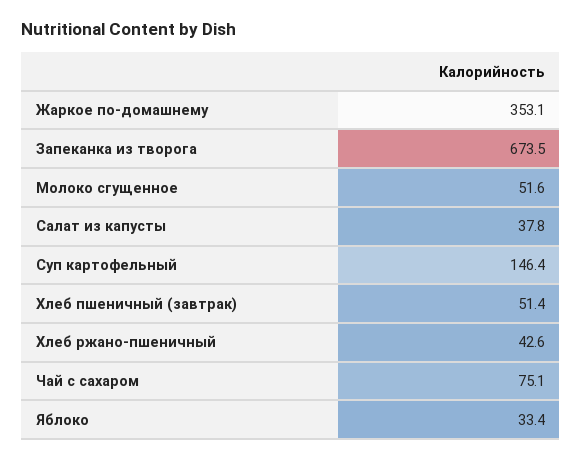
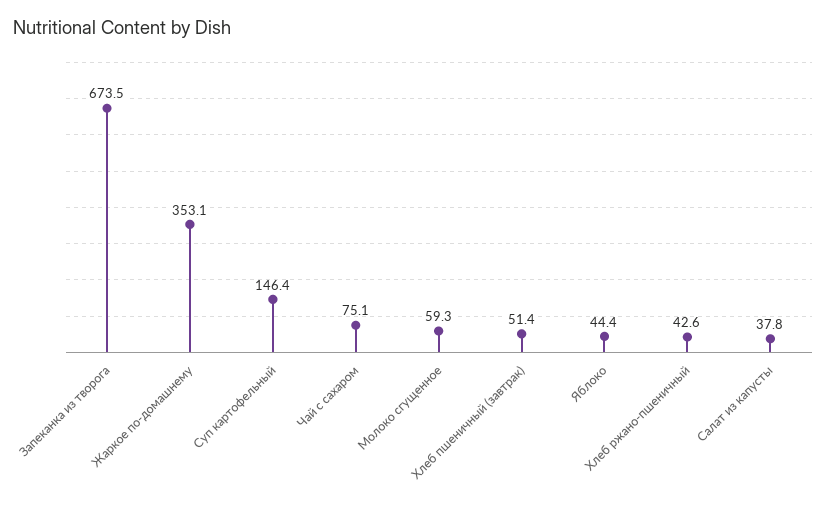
  {
    "Жаркое по-домашнему": 353.1,
    "Запеканка из творога": 673.5,
-   "Молоко сгущенное": 51.6,
+   "Молоко сгущенное": 59.3,
    "Салат из капусты": 37.8,
    "Суп картофельный": 146.4,
    "Хлеб пшеничный (завтрак)": 51.4,
    "Хлеб ржано-пшеничный": 42.6,
    "Чай с сахаром": 75.1,
-   "Яблоко": 33.4
+   "Яблоко": 44.4
  }

